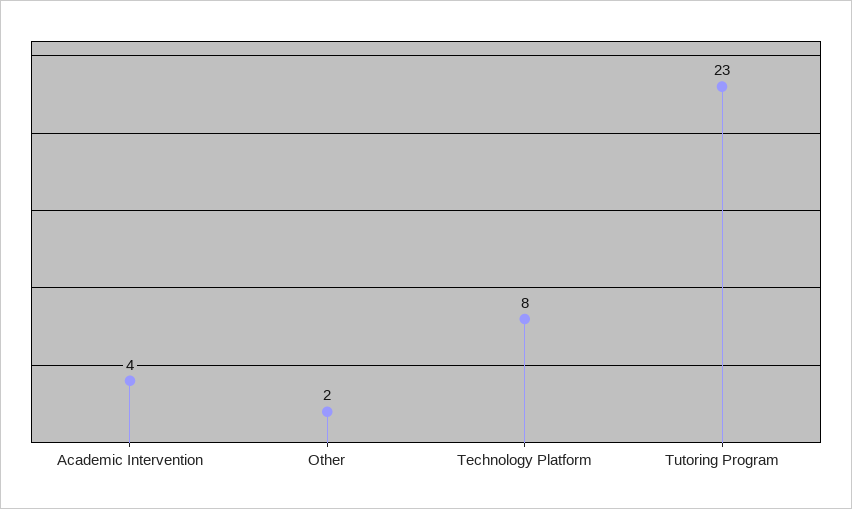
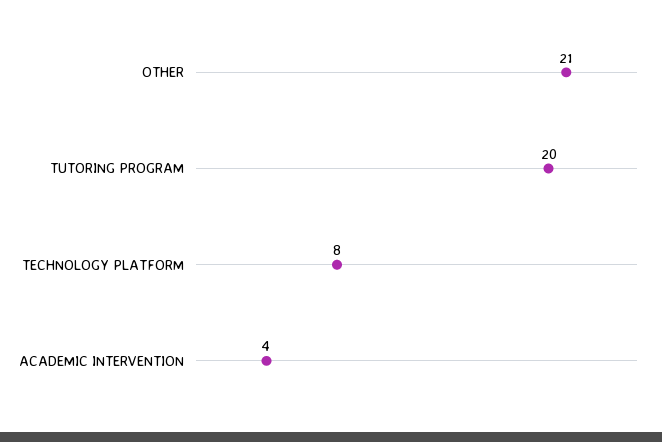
  {
    "Academic Intervention": 4,
-   "Other": 2,
+   "Other": 21,
    "Technology Platform": 8,
-   "Tutoring Program": 23
+   "Tutoring Program": 20
  }

